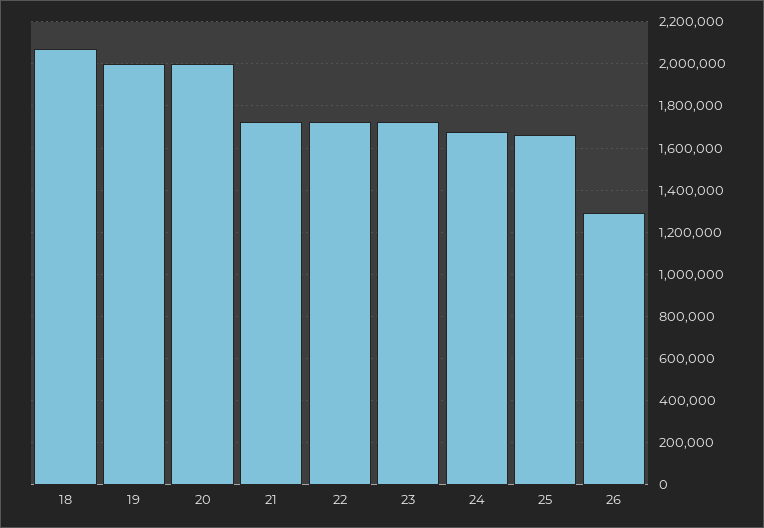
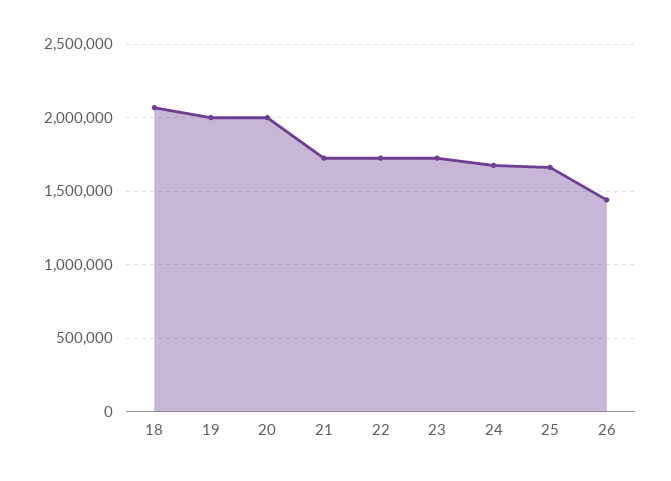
  {
    "18": 2050000,
    "19": 2000000,
    "20": 2000000,
    "21": 1700000,
    "22": 1700000,
    "23": 1700000,
    "24": 1700000,
    "25": 1650000,
-   "26": 1300000
+   "26": 1450000
  }

